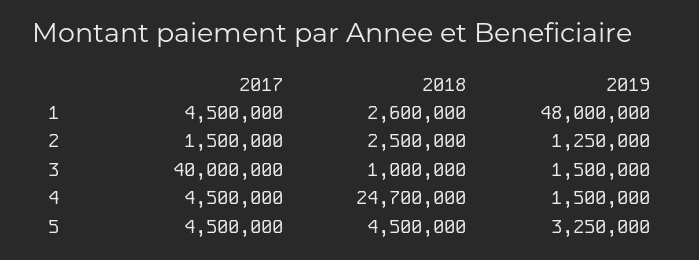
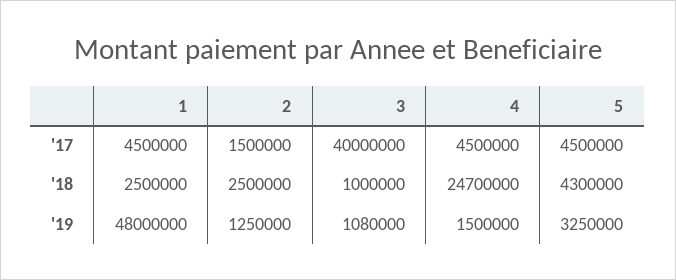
  {
    "2017": {
      "1": 4500000,
      "2": 1500000,
      "3": 40000000,
      "4": 4500000,
      "5": 4500000
    },
    "2018": {
-     "1": 2600000,
+     "1": 2500000,
      "2": 2500000,
      "3": 1000000,
      "4": 24700000,
-     "5": 4500000
+     "5": 4300000
    },
    "2019": {
      "1": 48000000,
      "2": 1250000,
-     "3": 1500000,
+     "3": 1080000,
      "4": 1500000,
      "5": 3250000
    }
  }

